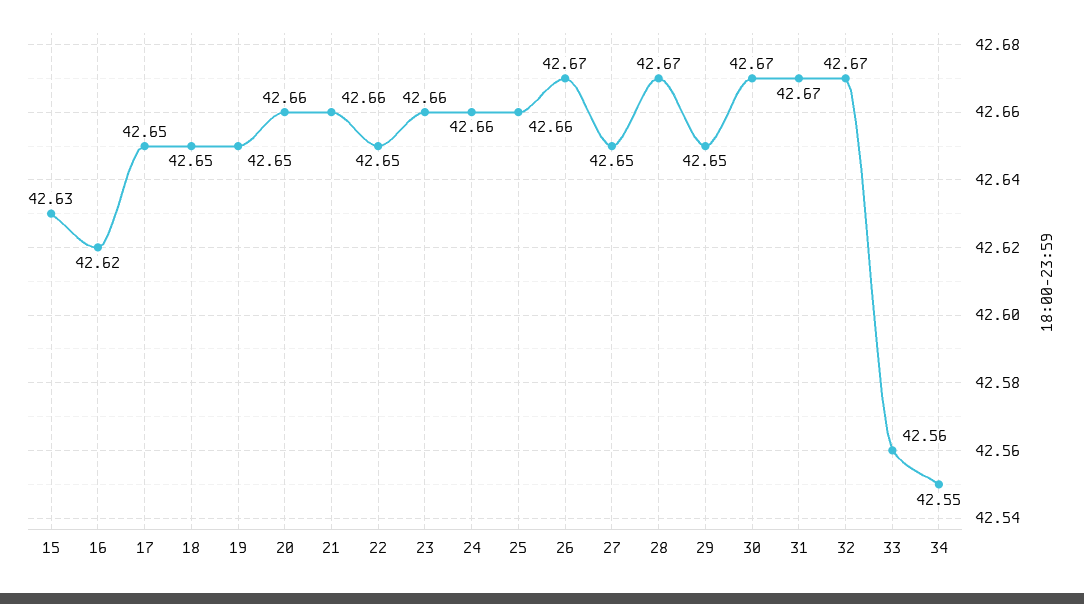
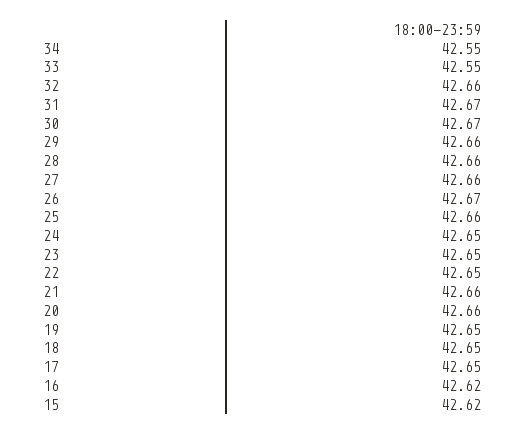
  {
-   "15": 42.63,
+   "15": 42.62,
    "16": 42.62,
    "17": 42.65,
    "18": 42.65,
    "19": 42.65,
    "20": 42.66,
    "21": 42.66,
    "22": 42.65,
-   "23": 42.66,
+   "23": 42.65,
-   "24": 42.66,
+   "24": 42.65,
    "25": 42.66,
    "26": 42.67,
-   "27": 42.65,
+   "27": 42.66,
-   "28": 42.67,
+   "28": 42.66,
-   "29": 42.65,
+   "29": 42.66,
    "30": 42.67,
    "31": 42.67,
-   "32": 42.67,
+   "32": 42.66,
-   "33": 42.56,
+   "33": 42.55,
    "34": 42.55
  }

